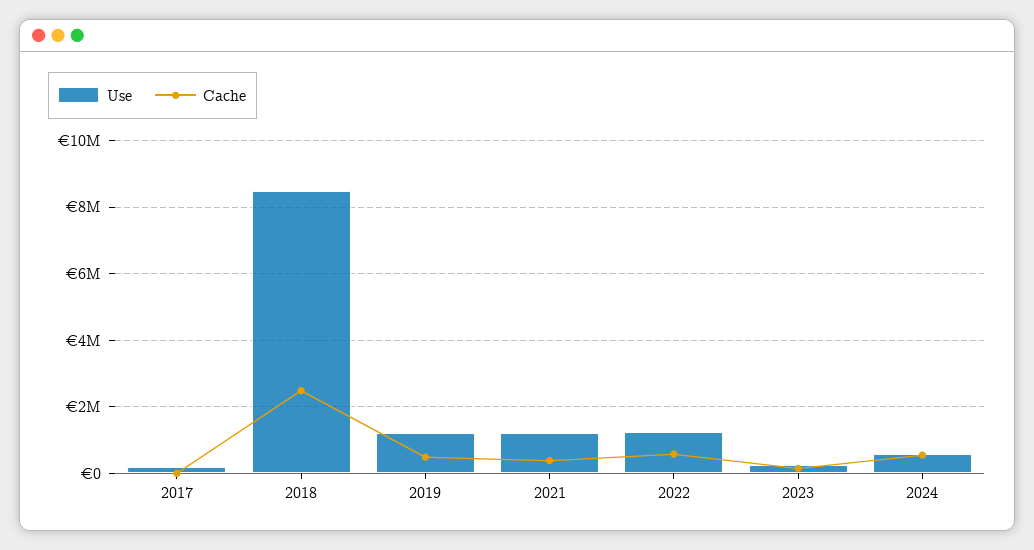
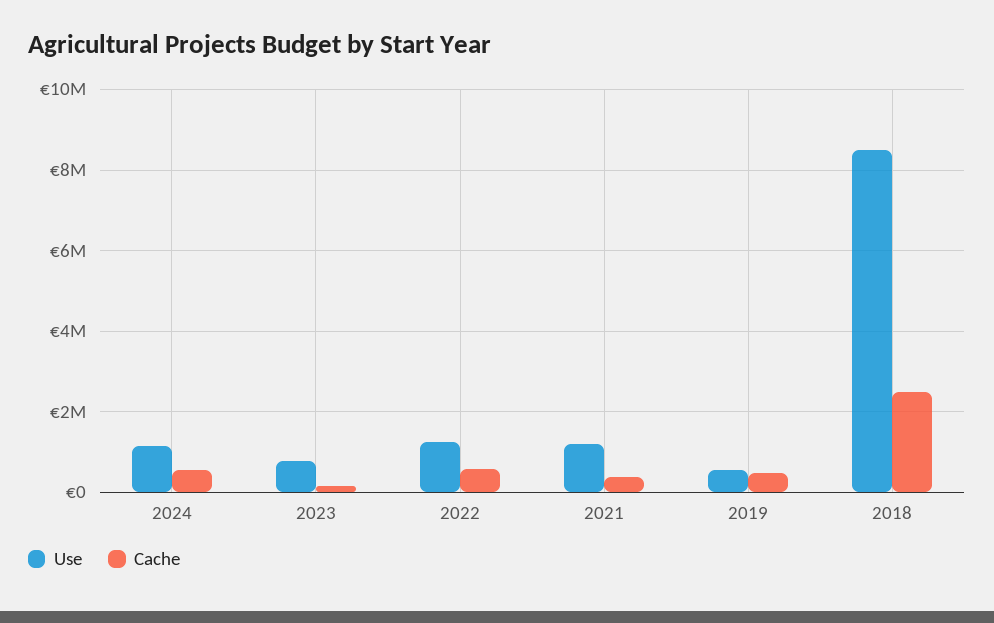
  {
    "Use": {
-     "2017": 200000,
      "2018": 8400000,
-     "2019": 1200000,
+     "2019": 600000,
      "2021": 1200000,
      "2022": 1200000,
-     "2023": 200000,
+     "2023": 800000,
-     "2024": 600000
+     "2024": 1200000
    },
    "Cache": {
-     "2017": 0,
      "2018": 2400000,
      "2019": 400000,
      "2021": 400000,
      "2022": 600000,
      "2023": 200000,
      "2024": 600000
    }
  }

